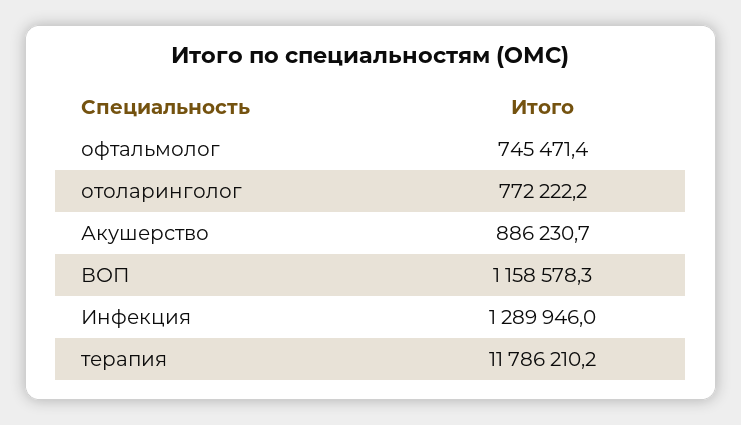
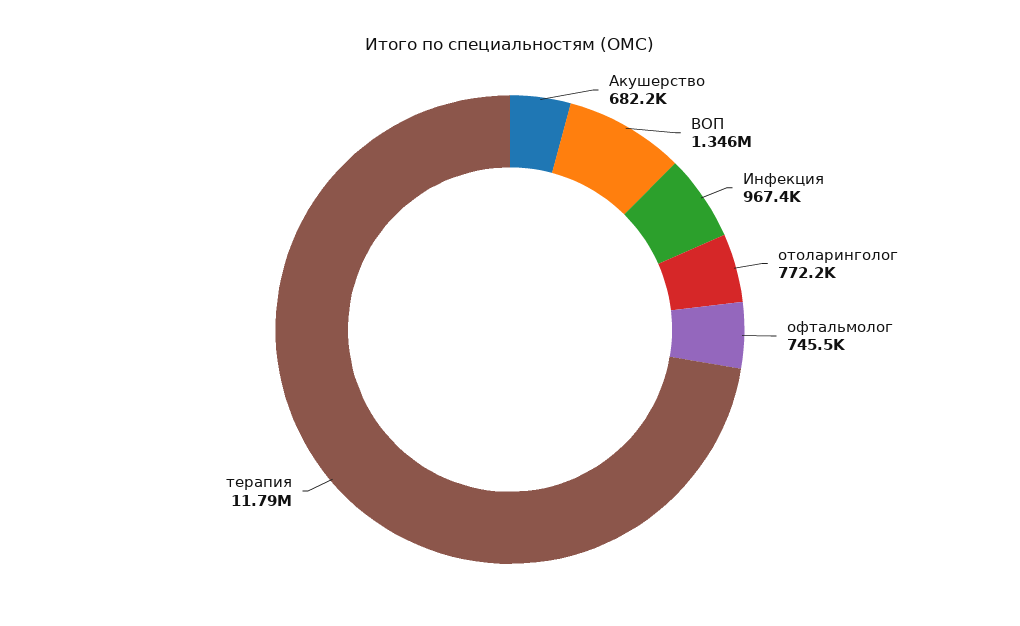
  {
    "офтальмолог": 745471.4,
    "отоларинголог": 772222.2,
-   "Акушерство": 886230.7,
+   "Акушерство": 682200,
-   "ВОП": 1158578.3,
+   "ВОП": 1346000,
-   "Инфекция": 1289946,
+   "Инфекция": 967400,
    "терапия": 11786210.2
  }

